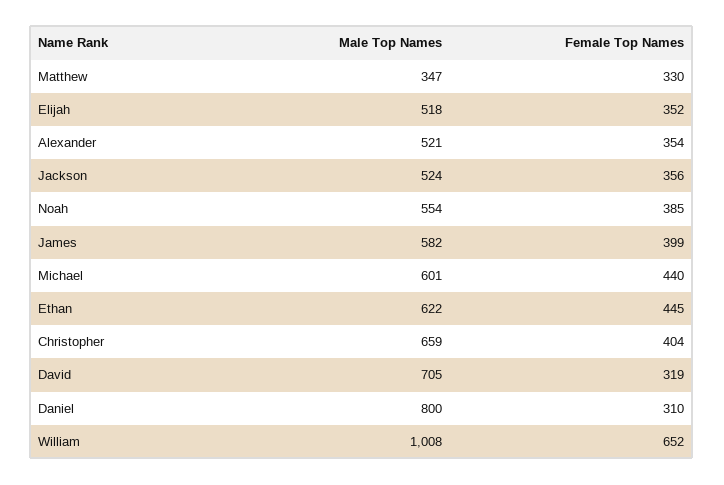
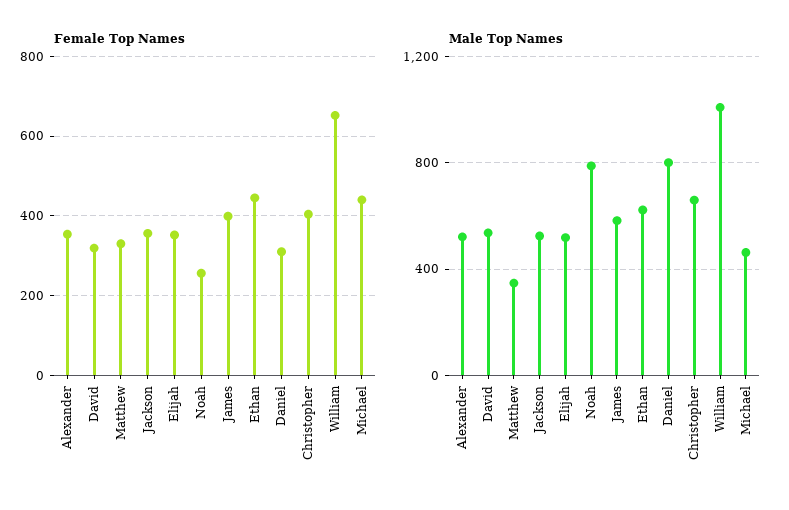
  {
    "Male Top Names": {
      "Matthew": 347,
      "Elijah": 518,
      "Alexander": 521,
      "Jackson": 524,
-     "Noah": 554,
+     "Noah": 800,
      "James": 582,
-     "Michael": 601,
+     "Michael": 450,
      "Ethan": 622,
      "Christopher": 659,
-     "David": 705,
+     "David": 550,
      "Daniel": 800,
      "William": 1008
    },
    "Female Top Names": {
      "Matthew": 330,
      "Elijah": 352,
      "Alexander": 354,
      "Jackson": 356,
-     "Noah": 385,
+     "Noah": 260,
      "James": 399,
      "Michael": 440,
      "Ethan": 445,
      "Christopher": 404,
      "David": 319,
      "Daniel": 310,
      "William": 652
    }
  }

